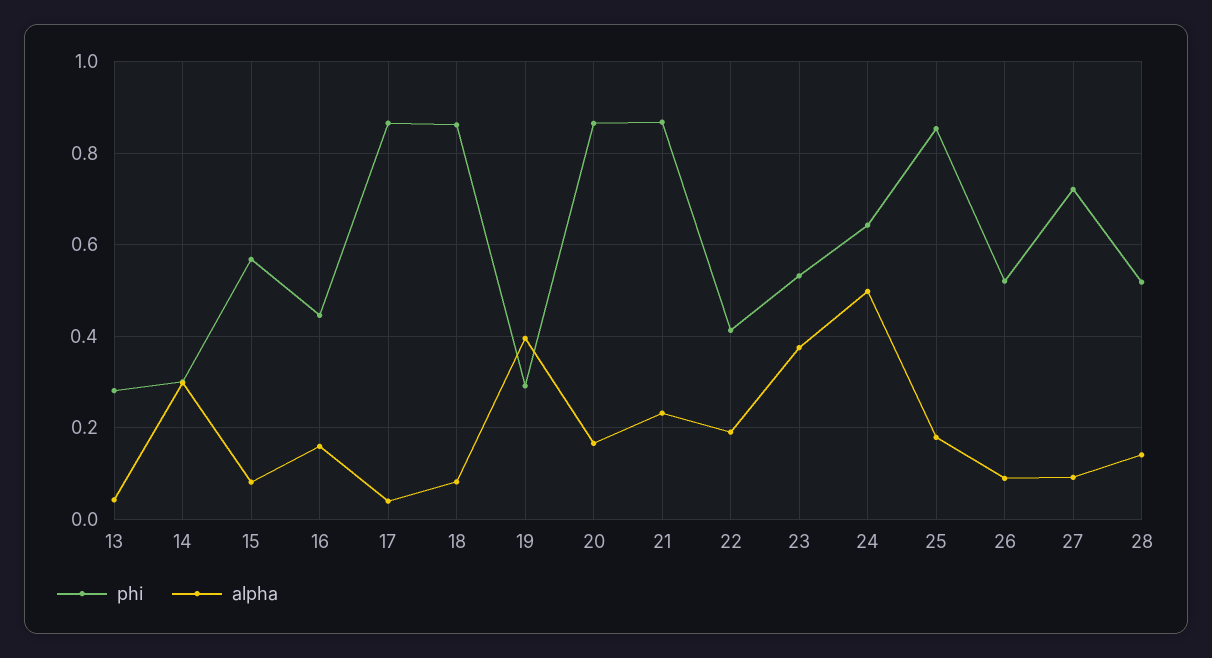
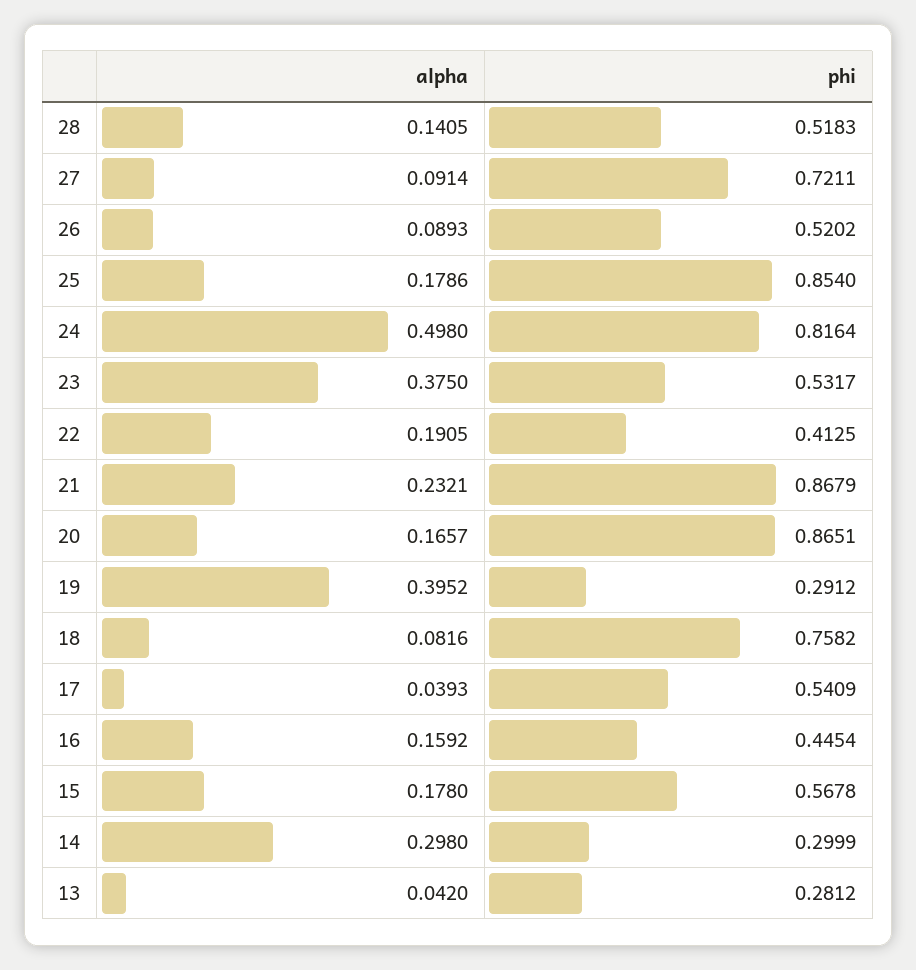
  {
    "phi": {
      "13": 0.2812,
      "14": 0.2999,
      "15": 0.5678,
      "16": 0.4454,
-     "17": 0.86,
+     "17": 0.5409,
-     "18": 0.86,
+     "18": 0.7582,
      "19": 0.2912,
      "20": 0.8651,
      "21": 0.8679,
      "22": 0.4125,
      "23": 0.5317,
-     "24": 0.64,
+     "24": 0.8164,
      "25": 0.854,
      "26": 0.5202,
      "27": 0.7211,
      "28": 0.5183
    },
    "alpha": {
      "13": 0.042,
      "14": 0.298,
-     "15": 0.08,
+     "15": 0.178,
      "16": 0.1592,
      "17": 0.0393,
      "18": 0.0816,
      "19": 0.3952,
      "20": 0.1657,
      "21": 0.2321,
      "22": 0.1905,
      "23": 0.375,
      "24": 0.498,
      "25": 0.1786,
      "26": 0.0893,
      "27": 0.0914,
      "28": 0.1405
    }
  }

